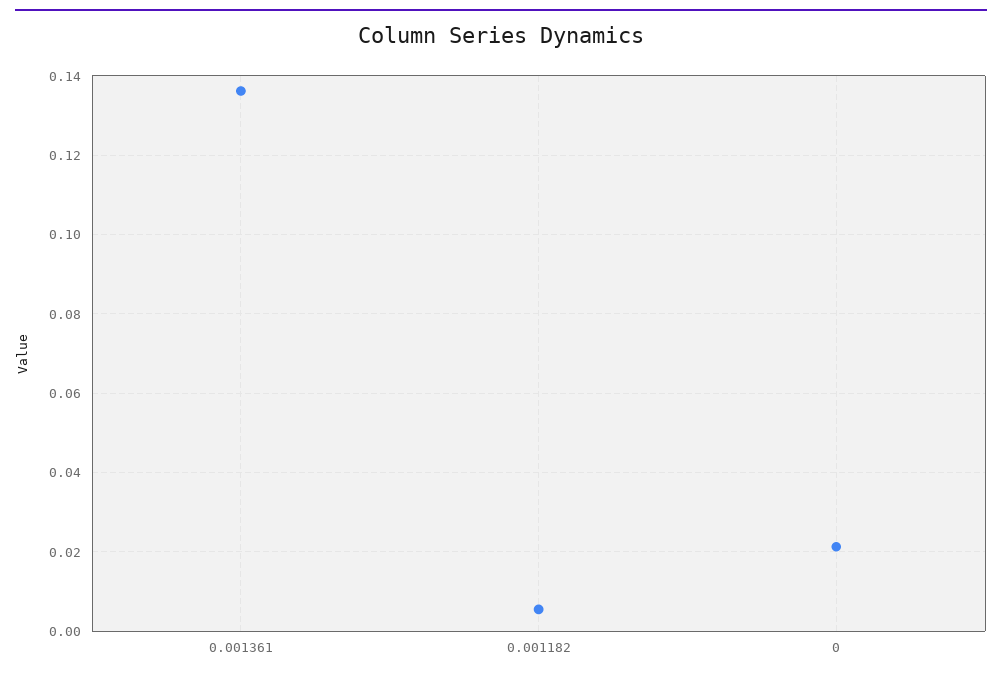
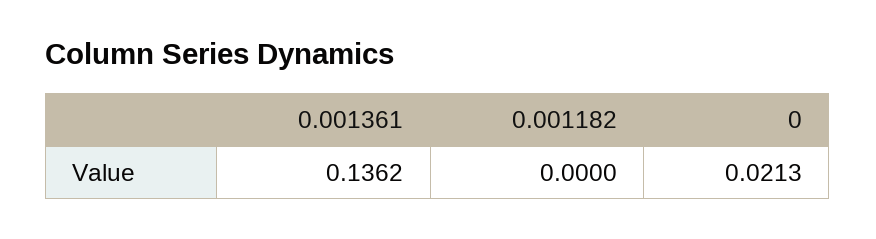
  {
    "0.001361": 0.1362,
-   "0.001182": 0.006,
+   "0.001182": 0,
    "0": 0.0213
  }

